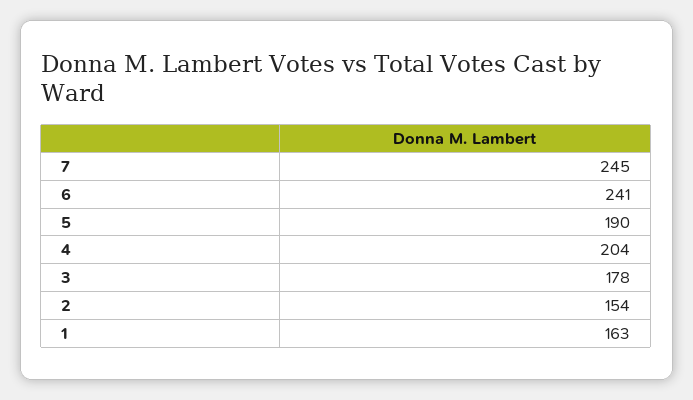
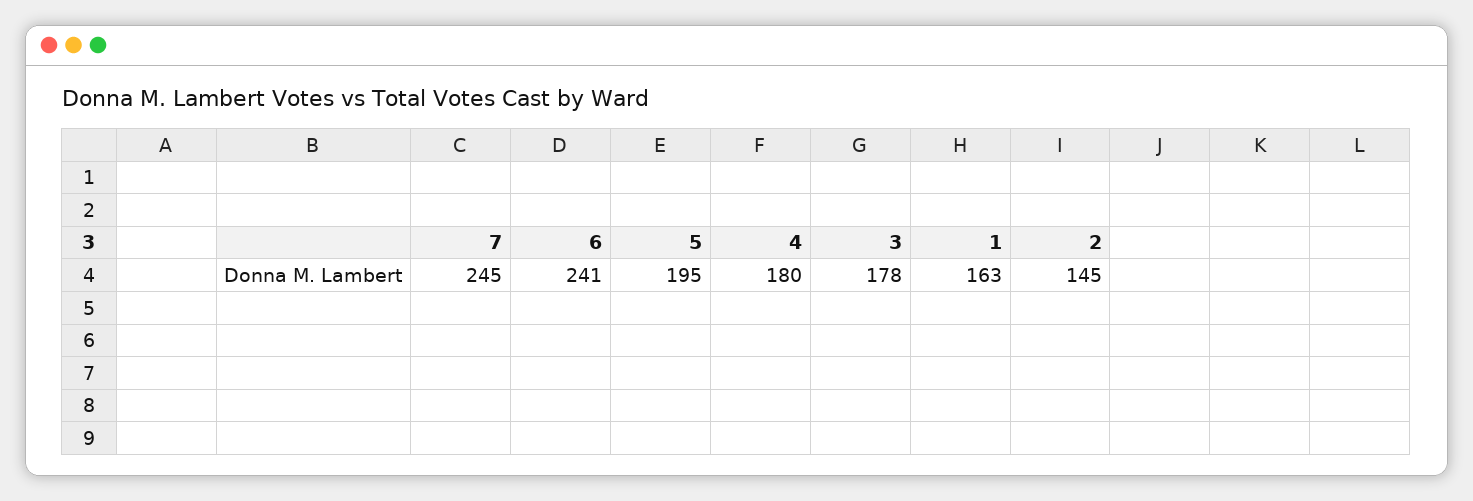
  {
    "7": 245,
    "6": 241,
-   "5": 190,
+   "5": 195,
-   "4": 204,
+   "4": 180,
    "3": 178,
-   "2": 154,
+   "2": 145,
    "1": 163
  }

